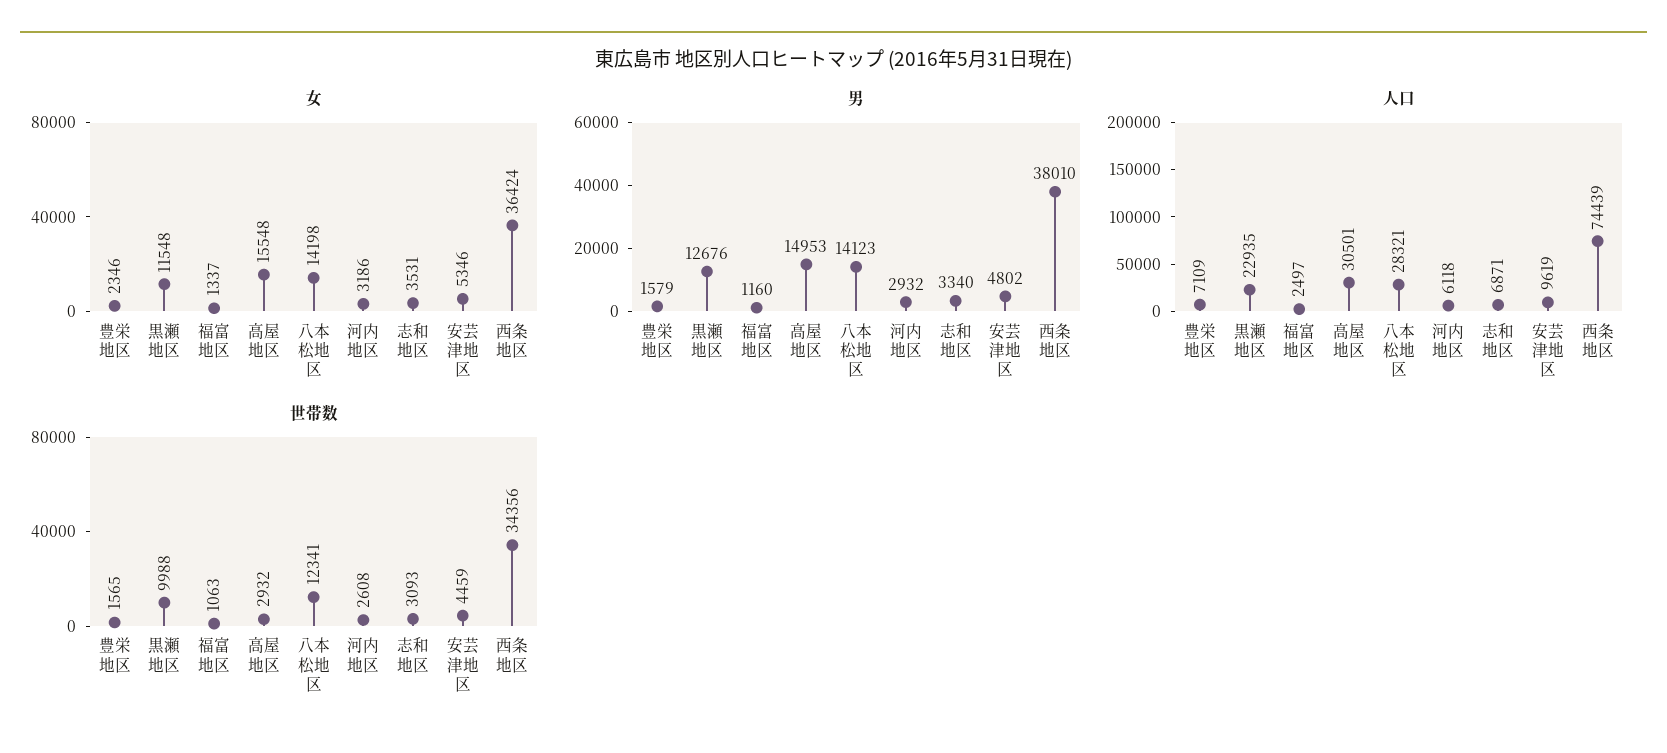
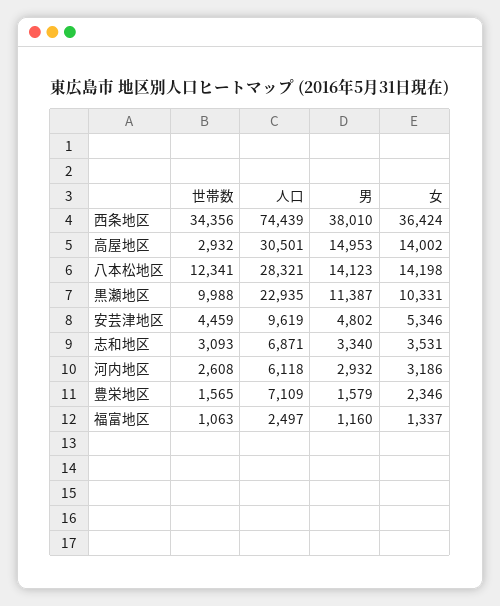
  {
    "女": {
      "豊栄地区": 2346,
-     "黒瀬地区": 11548,
+     "黒瀬地区": 10331,
      "福富地区": 1337,
-     "高屋地区": 15548,
+     "高屋地区": 14002,
      "八本松地区": 14198,
      "河内地区": 3186,
      "志和地区": 3531,
      "安芸津地区": 5346,
      "西条地区": 36424
    },
    "男": {
      "豊栄地区": 1579,
-     "黒瀬地区": 12676,
+     "黒瀬地区": 11387,
      "福富地区": 1160,
      "高屋地区": 14953,
      "八本松地区": 14123,
      "河内地区": 2932,
      "志和地区": 3340,
      "安芸津地区": 4802,
      "西条地区": 38010
    },
    "人口": {
      "豊栄地区": 7109,
      "黒瀬地区": 22935,
      "福富地区": 2497,
      "高屋地区": 30501,
      "八本松地区": 28321,
      "河内地区": 6118,
      "志和地区": 6871,
      "安芸津地区": 9619,
      "西条地区": 74439
    },
    "世帯数": {
      "豊栄地区": 1565,
      "黒瀬地区": 9988,
      "福富地区": 1063,
      "高屋地区": 2932,
      "八本松地区": 12341,
      "河内地区": 2608,
      "志和地区": 3093,
      "安芸津地区": 4459,
      "西条地区": 34356
    }
  }

